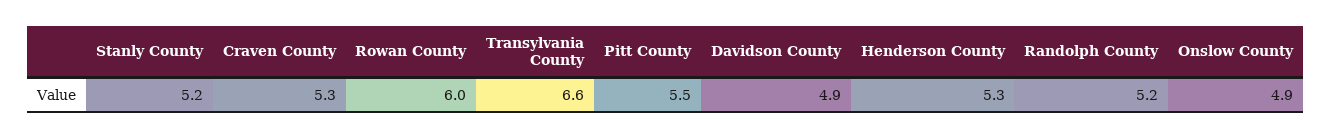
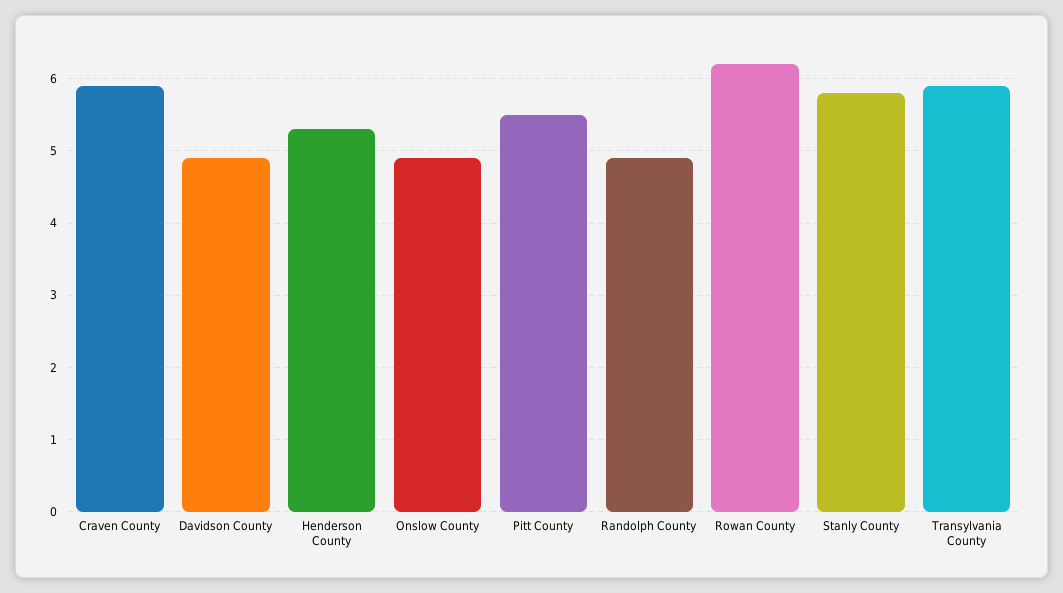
  {
-   "Stanly County": 5.2,
+   "Stanly County": 5.8,
-   "Craven County": 5.3,
+   "Craven County": 5.9,
-   "Rowan County": 6,
+   "Rowan County": 6.2,
-   "Transylvania County": 6.6,
+   "Transylvania County": 5.9,
    "Pitt County": 5.5,
    "Davidson County": 4.9,
    "Henderson County": 5.3,
-   "Randolph County": 5.2,
+   "Randolph County": 4.9,
    "Onslow County": 4.9
  }

